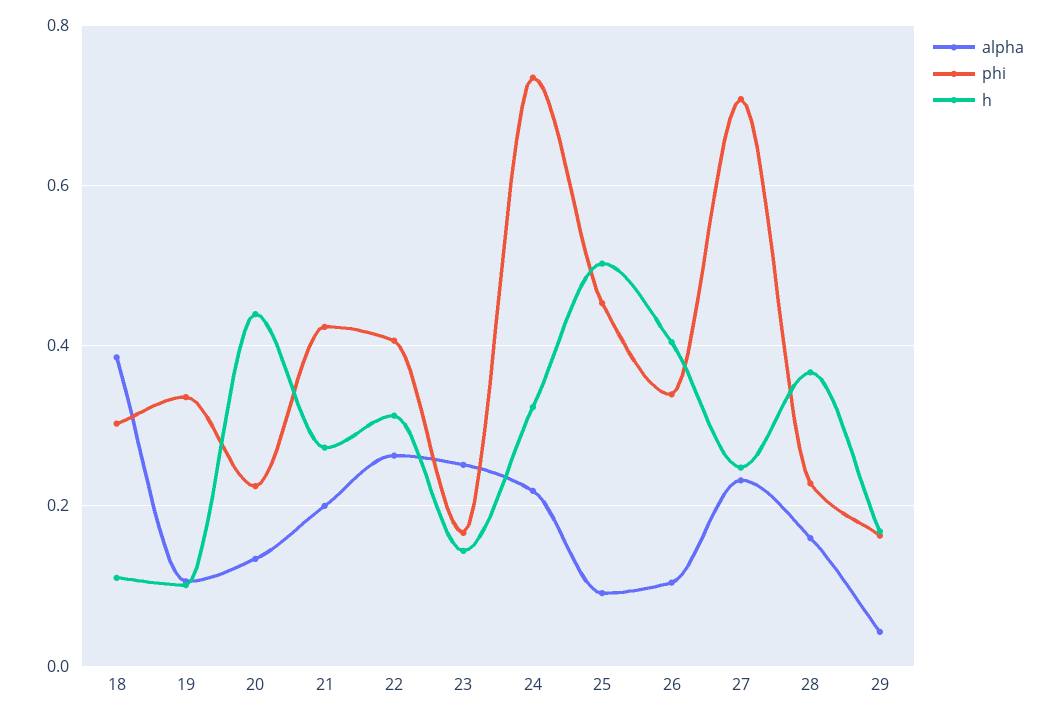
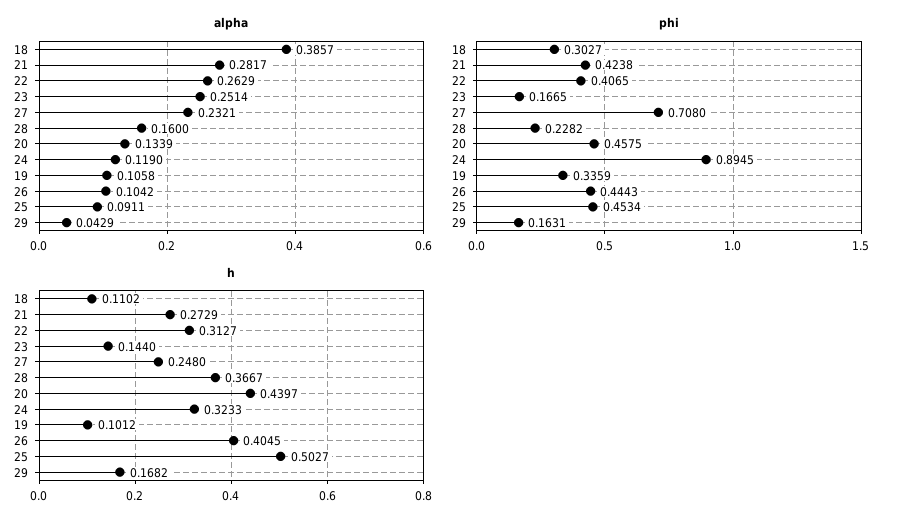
  {
    "alpha": {
      "18": 0.3857,
      "19": 0.1058,
      "20": 0.1339,
-     "21": 0.2,
+     "21": 0.2817,
      "22": 0.2629,
      "23": 0.2514,
-     "24": 0.22,
+     "24": 0.119,
      "25": 0.0911,
      "26": 0.1042,
      "27": 0.2321,
      "28": 0.16,
      "29": 0.0429
    },
    "phi": {
      "18": 0.3027,
      "19": 0.3359,
-     "20": 0.22,
+     "20": 0.4575,
      "21": 0.4238,
      "22": 0.4065,
      "23": 0.1665,
-     "24": 0.74,
+     "24": 0.8945,
      "25": 0.4534,
-     "26": 0.34,
+     "26": 0.4443,
      "27": 0.708,
      "28": 0.2282,
      "29": 0.1631
    },
    "h": {
      "18": 0.1102,
      "19": 0.1012,
      "20": 0.4397,
      "21": 0.2729,
      "22": 0.3127,
      "23": 0.144,
      "24": 0.3233,
      "25": 0.5027,
      "26": 0.4045,
      "27": 0.248,
      "28": 0.3667,
      "29": 0.1682
    }
  }

